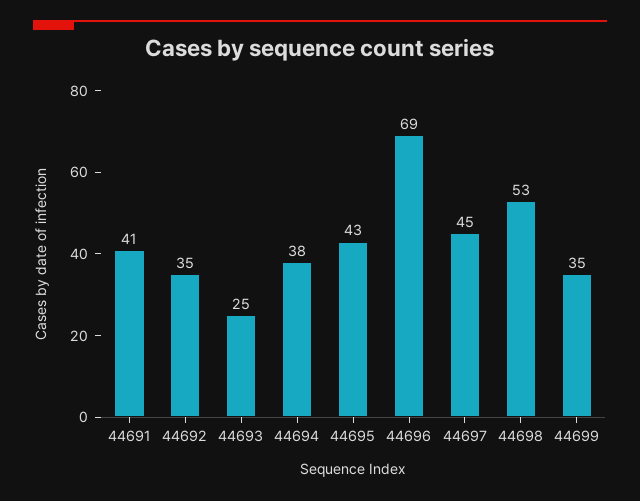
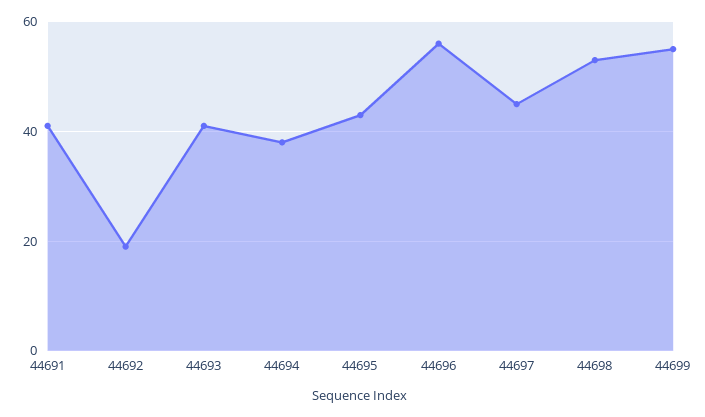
  {
    "44691": 41,
-   "44692": 35,
+   "44692": 20,
-   "44693": 25,
+   "44693": 40,
    "44694": 38,
    "44695": 43,
-   "44696": 69,
+   "44696": 55,
    "44697": 45,
    "44698": 53,
-   "44699": 35
+   "44699": 55
  }

